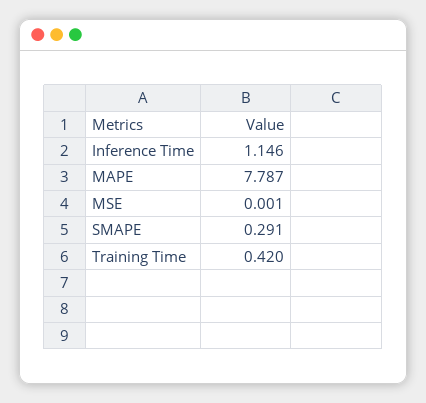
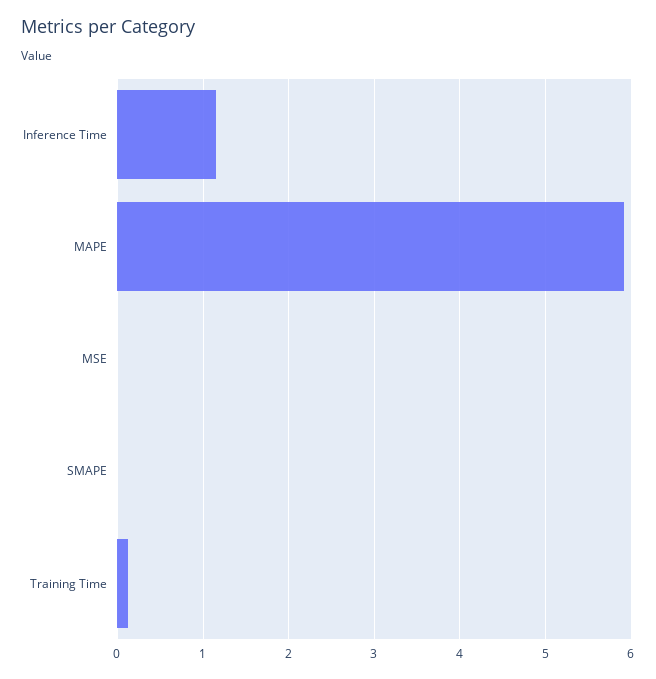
  {
    "Inference Time": 1.146,
-   "MAPE": 7.787,
+   "MAPE": 5.9,
    "MSE": 0.001,
-   "SMAPE": 0.291,
+   "SMAPE": 0,
-   "Training Time": 0.42
+   "Training Time": 0.1
  }

